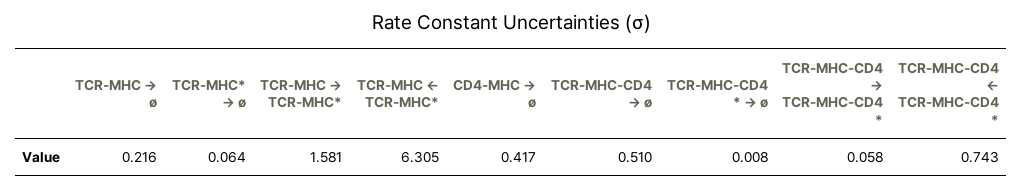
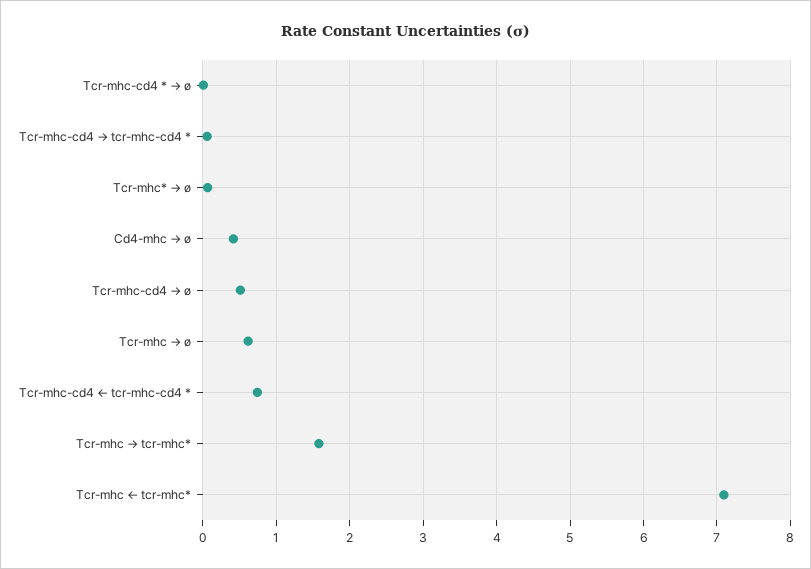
  {
-   "TCR-MHC → ø": 0.216,
+   "TCR-MHC → ø": 0.6,
    "TCR-MHC* → ø": 0.064,
    "TCR-MHC → TCR-MHC*": 1.581,
-   "TCR-MHC ← TCR-MHC*": 6.305,
+   "TCR-MHC ← TCR-MHC*": 7.1,
    "CD4-MHC → ø": 0.417,
    "TCR-MHC-CD4 → ø": 0.51,
    "TCR-MHC-CD4 * → ø": 0.008,
    "TCR-MHC-CD4 → TCR-MHC-CD4 *": 0.058,
    "TCR-MHC-CD4 ← TCR-MHC-CD4 *": 0.743
  }

